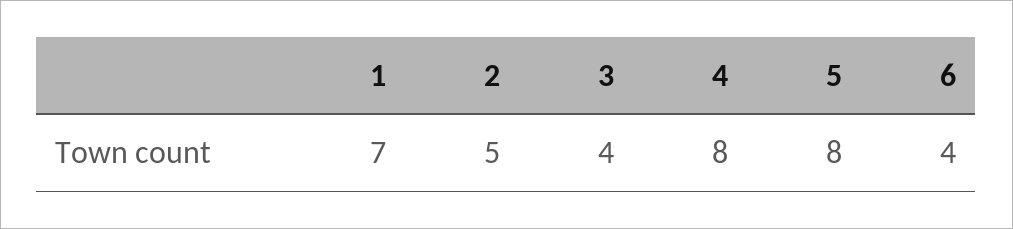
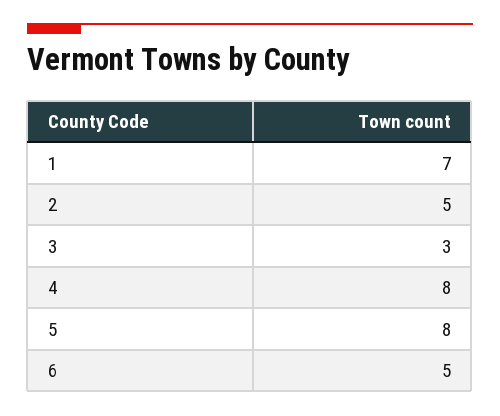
  {
    "1": 7,
    "2": 5,
-   "3": 4,
+   "3": 3,
    "4": 8,
    "5": 8,
-   "6": 4
+   "6": 5
  }

